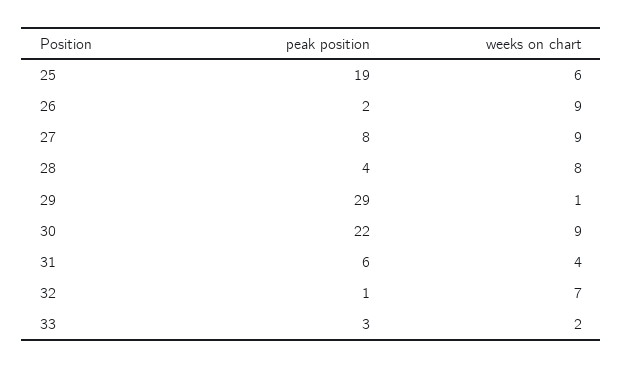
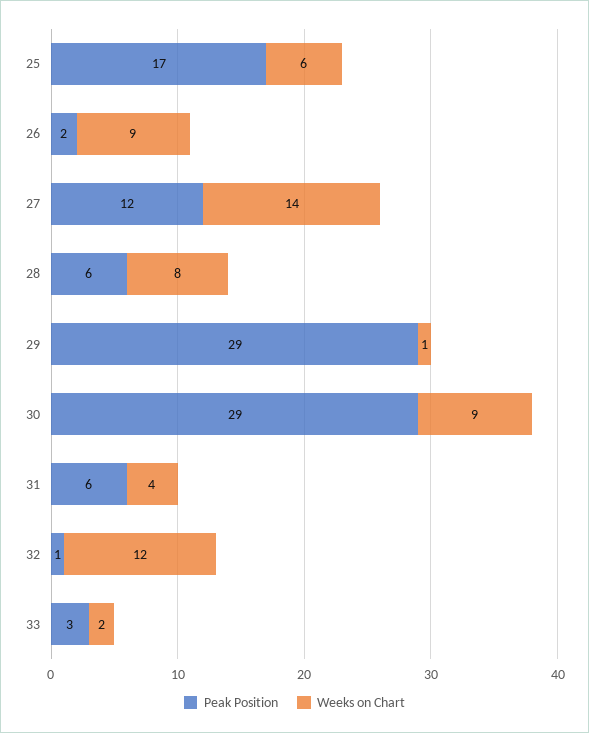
  {
    "peak position": {
-     "25": 19,
+     "25": 17,
      "26": 2,
-     "27": 8,
+     "27": 12,
-     "28": 4,
+     "28": 6,
      "29": 29,
-     "30": 22,
+     "30": 29,
      "31": 6,
      "32": 1,
      "33": 3
    },
    "weeks on chart": {
      "25": 6,
      "26": 9,
-     "27": 9,
+     "27": 14,
      "28": 8,
      "29": 1,
      "30": 9,
      "31": 4,
-     "32": 7,
+     "32": 12,
      "33": 2
    }
  }

